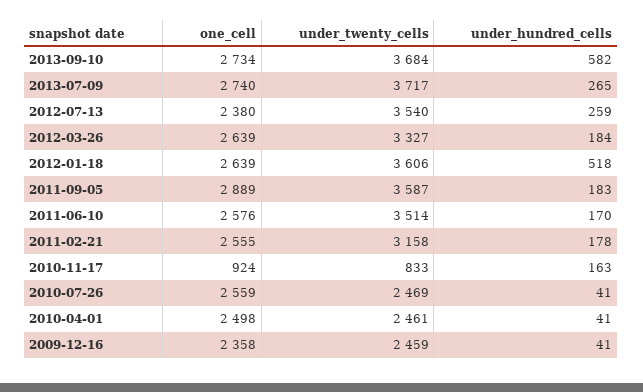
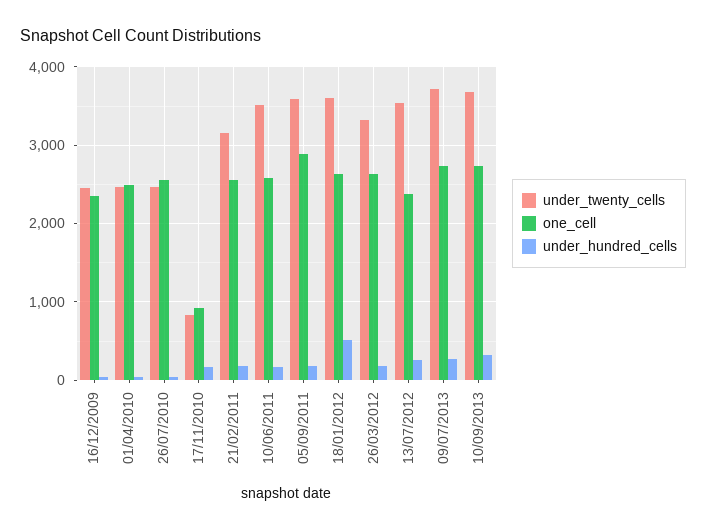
  {
    "one_cell": {
      "2013-09-10": 2734,
      "2013-07-09": 2740,
      "2012-07-13": 2380,
      "2012-03-26": 2639,
      "2012-01-18": 2639,
      "2011-09-05": 2889,
      "2011-06-10": 2576,
      "2011-02-21": 2555,
      "2010-11-17": 924,
      "2010-07-26": 2559,
      "2010-04-01": 2498,
      "2009-12-16": 2358
    },
    "under_twenty_cells": {
      "2013-09-10": 3684,
      "2013-07-09": 3717,
      "2012-07-13": 3540,
      "2012-03-26": 3327,
      "2012-01-18": 3606,
      "2011-09-05": 3587,
      "2011-06-10": 3514,
      "2011-02-21": 3158,
      "2010-11-17": 833,
      "2010-07-26": 2469,
      "2010-04-01": 2461,
      "2009-12-16": 2459
    },
    "under_hundred_cells": {
-     "2013-09-10": 582,
+     "2013-09-10": 300,
      "2013-07-09": 265,
      "2012-07-13": 259,
      "2012-03-26": 184,
      "2012-01-18": 518,
      "2011-09-05": 183,
      "2011-06-10": 170,
      "2011-02-21": 178,
      "2010-11-17": 163,
      "2010-07-26": 41,
      "2010-04-01": 41,
      "2009-12-16": 41
    }
  }

